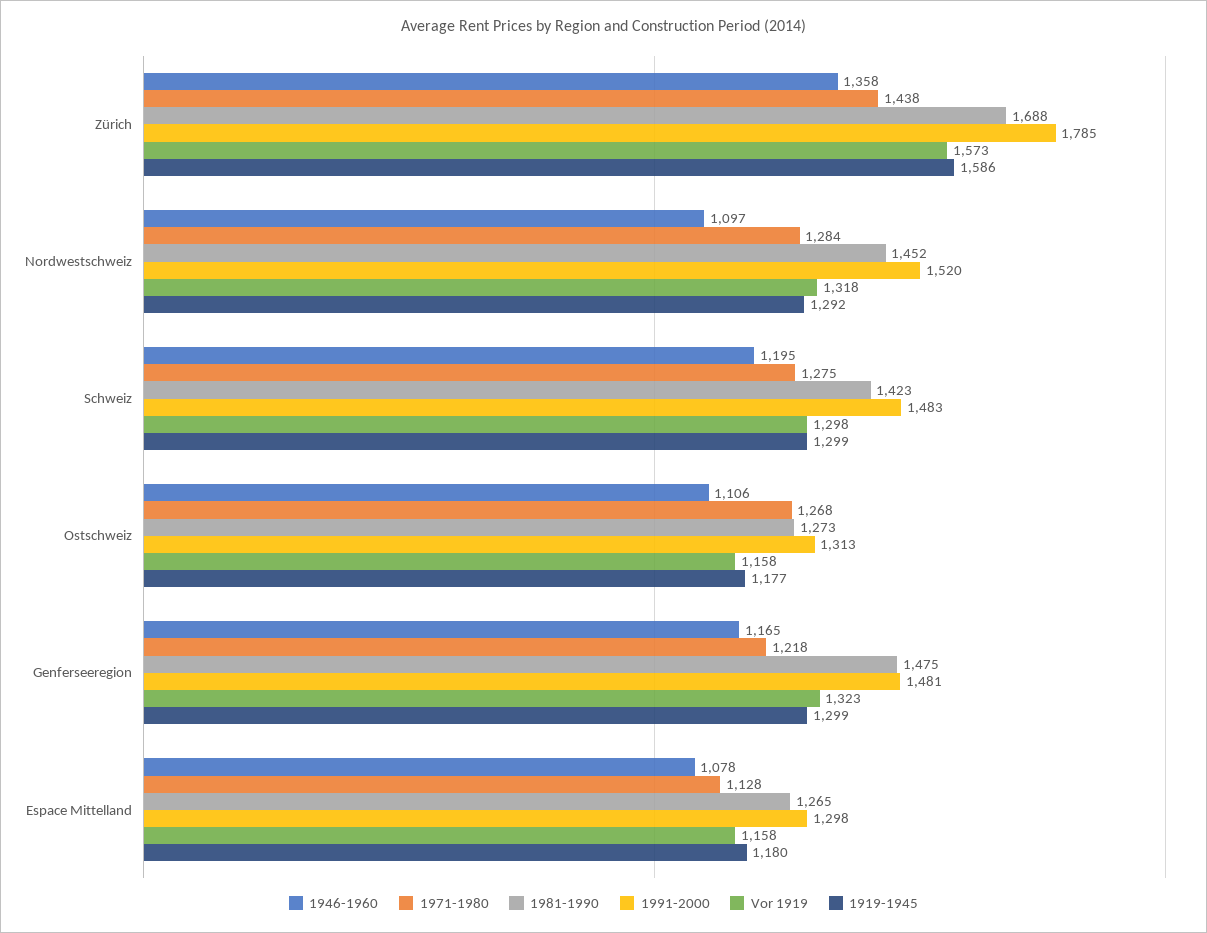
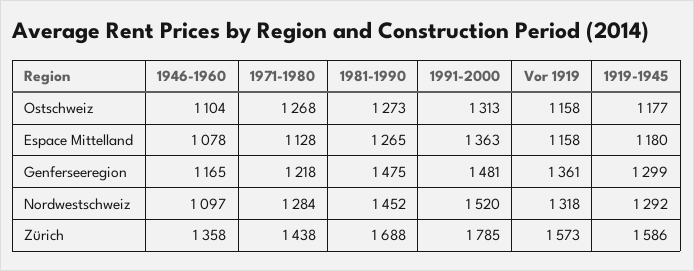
  {
    "1946-1960": {
      "Zürich": 1358,
      "Nordwestschweiz": 1097,
-     "Schweiz": 1195,
-     "Ostschweiz": 1106,
+     "Ostschweiz": 1104,
      "Genferseeregion": 1165,
      "Espace Mittelland": 1078
    },
    "1971-1980": {
      "Zürich": 1438,
      "Nordwestschweiz": 1284,
-     "Schweiz": 1275,
      "Ostschweiz": 1268,
      "Genferseeregion": 1218,
      "Espace Mittelland": 1128
    },
    "1981-1990": {
      "Zürich": 1688,
      "Nordwestschweiz": 1452,
-     "Schweiz": 1423,
      "Ostschweiz": 1273,
      "Genferseeregion": 1475,
      "Espace Mittelland": 1265
    },
    "1991-2000": {
      "Zürich": 1785,
      "Nordwestschweiz": 1520,
-     "Schweiz": 1483,
      "Ostschweiz": 1313,
      "Genferseeregion": 1481,
-     "Espace Mittelland": 1298
+     "Espace Mittelland": 1363
    },
    "Vor 1919": {
      "Zürich": 1573,
      "Nordwestschweiz": 1318,
-     "Schweiz": 1298,
      "Ostschweiz": 1158,
-     "Genferseeregion": 1323,
+     "Genferseeregion": 1361,
      "Espace Mittelland": 1158
    },
    "1919-1945": {
      "Zürich": 1586,
      "Nordwestschweiz": 1292,
-     "Schweiz": 1299,
      "Ostschweiz": 1177,
      "Genferseeregion": 1299,
      "Espace Mittelland": 1180
    }
  }

